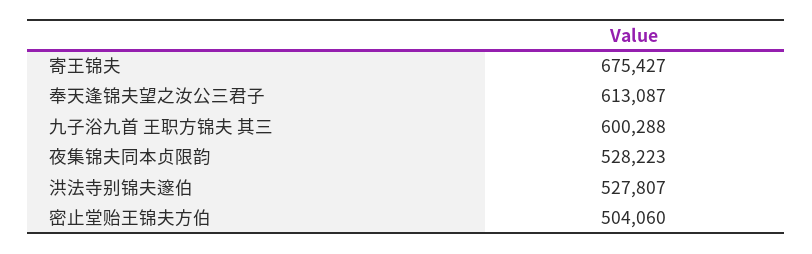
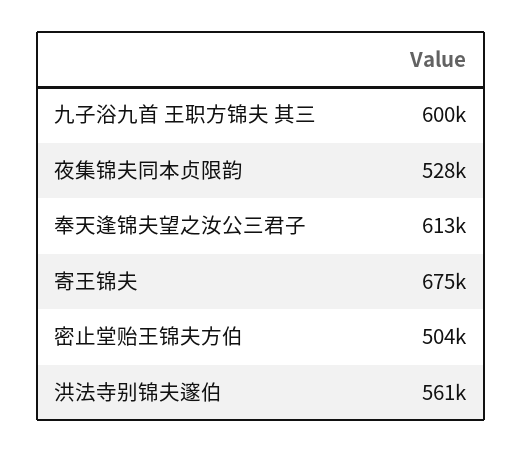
  {
    "寄王锦夫": 675427,
    "奉天逢锦夫望之汝公三君子": 613087,
    "九子浴九首 王职方锦夫 其三": 600288,
    "夜集锦夫同本贞限韵": 528223,
-   "洪法寺别锦夫邃伯": 527807,
+   "洪法寺别锦夫邃伯": 561000,
    "密止堂贻王锦夫方伯": 504060
  }

